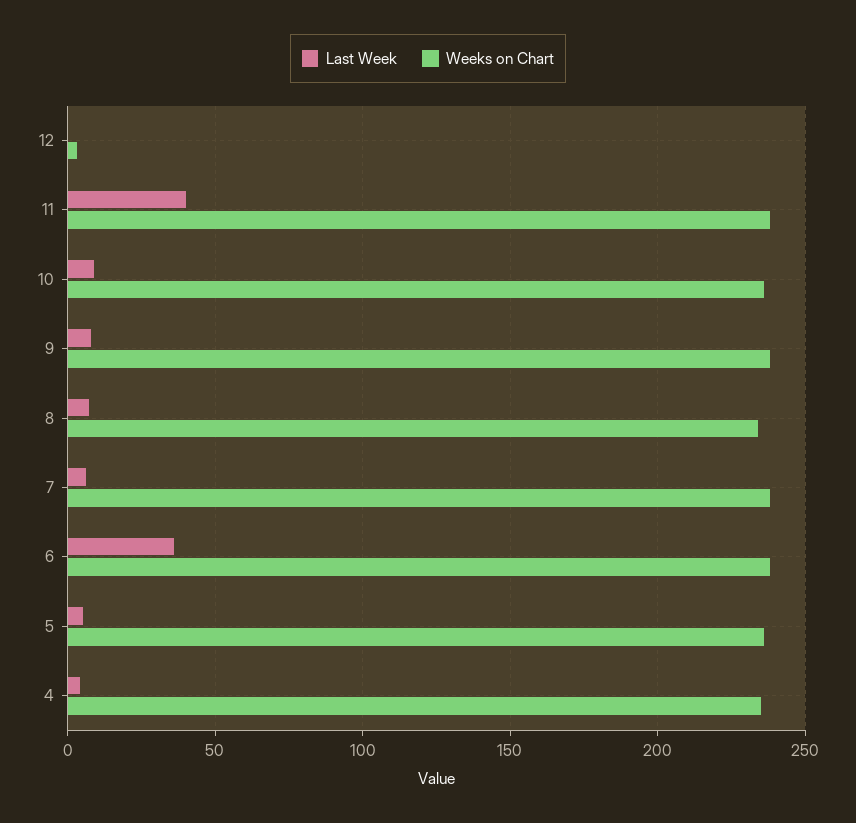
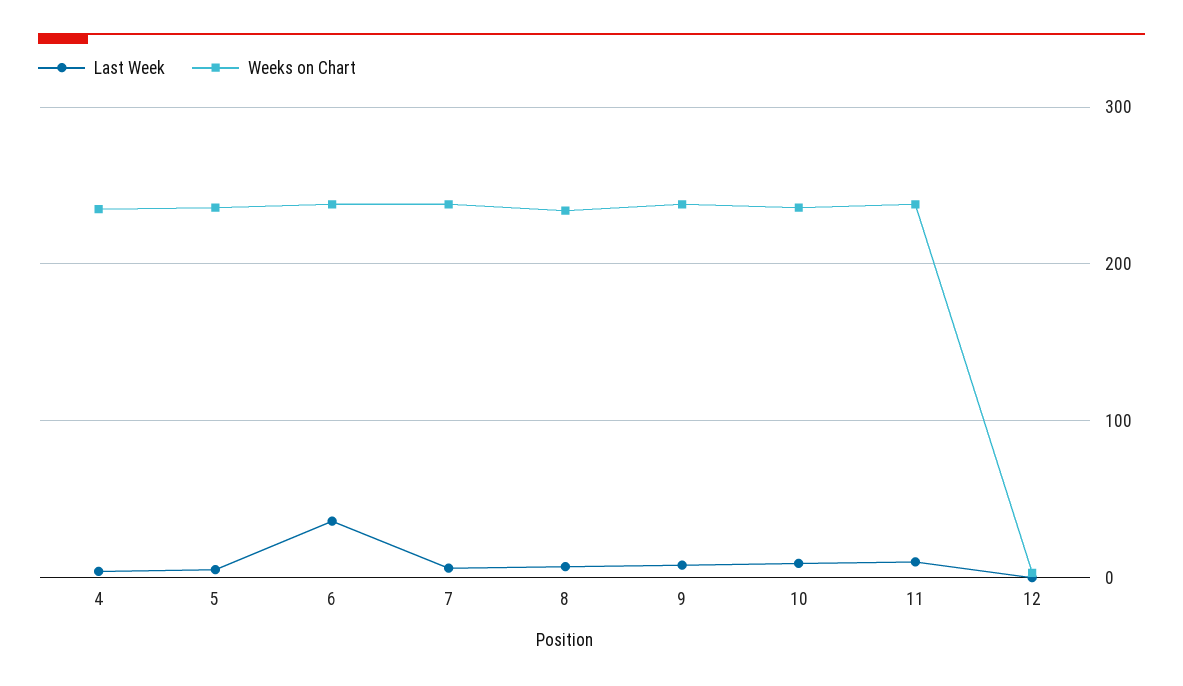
  {
    "Last Week": {
      "12": 0,
-     "11": 40,
+     "11": 10,
      "10": 10,
      "9": 10,
      "8": 5,
      "7": 5,
      "6": 35,
      "5": 5,
      "4": 5
    },
    "Weeks on Chart": {
      "12": 5,
      "11": 240,
      "10": 235,
      "9": 240,
      "8": 235,
      "7": 240,
      "6": 240,
      "5": 235,
      "4": 235
    }
  }

